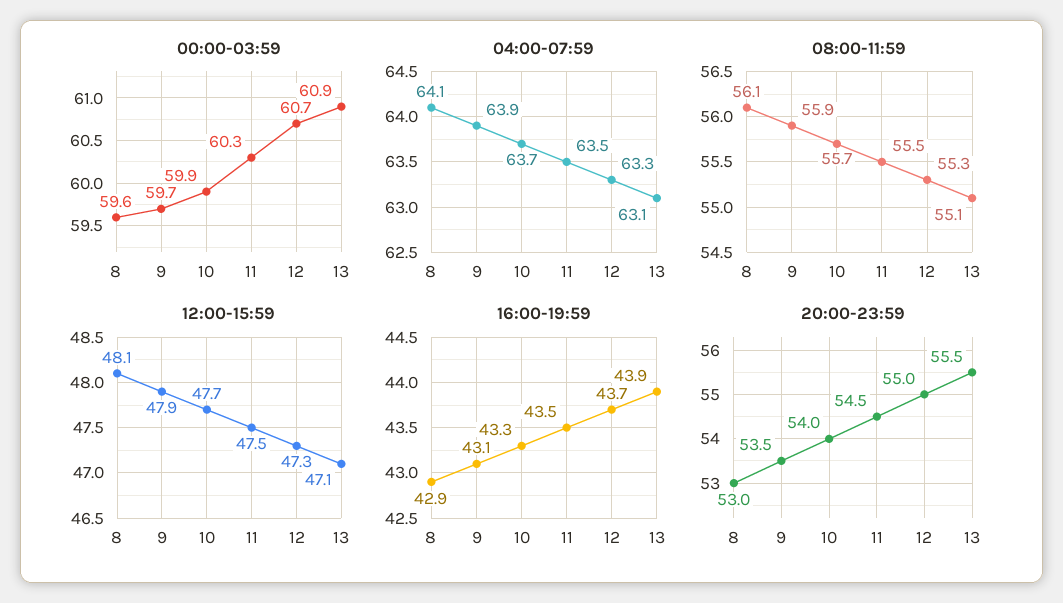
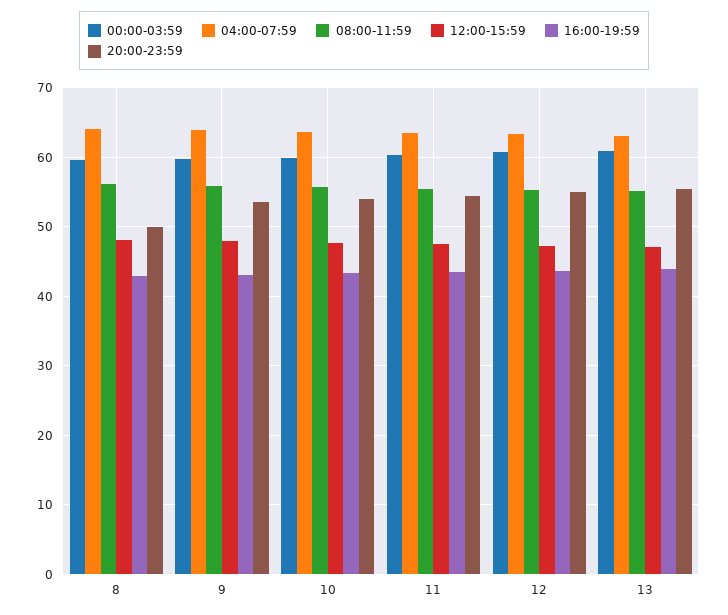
  {
    "00:00-03:59": {
      "8": 59.6,
      "9": 59.7,
      "10": 59.9,
      "11": 60.3,
      "12": 60.7,
      "13": 60.9
    },
    "04:00-07:59": {
      "8": 64.1,
      "9": 63.9,
      "10": 63.7,
      "11": 63.5,
      "12": 63.3,
      "13": 63.1
    },
    "08:00-11:59": {
      "8": 56.1,
      "9": 55.9,
      "10": 55.7,
      "11": 55.5,
      "12": 55.3,
      "13": 55.1
    },
    "12:00-15:59": {
      "8": 48.1,
      "9": 47.9,
      "10": 47.7,
      "11": 47.5,
      "12": 47.3,
      "13": 47.1
    },
    "16:00-19:59": {
      "8": 42.9,
      "9": 43.1,
      "10": 43.3,
      "11": 43.5,
      "12": 43.7,
      "13": 43.9
    },
    "20:00-23:59": {
-     "8": 53,
+     "8": 50,
      "9": 53.5,
      "10": 54,
      "11": 54.5,
      "12": 55,
      "13": 55.5
    }
  }

